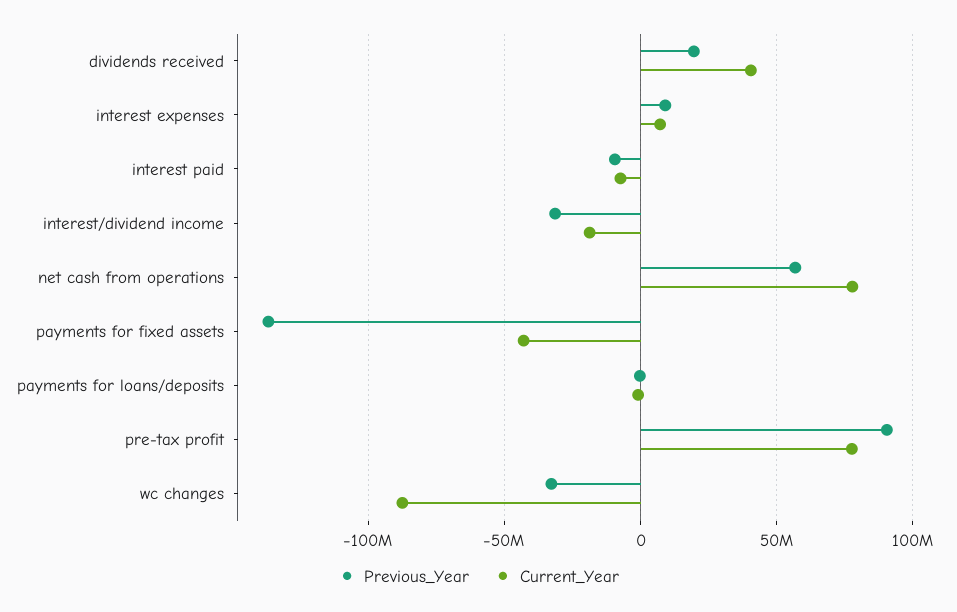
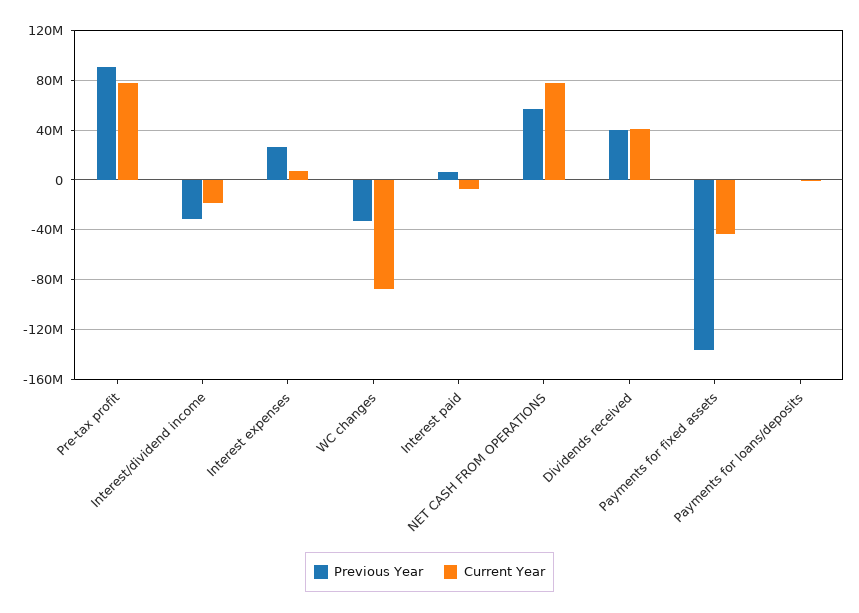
  {
    "Previous_Year": {
-     "dividends received": 20000000,
+     "dividends received": 40000000,
-     "interest expenses": 10000000,
+     "interest expenses": 25000000,
-     "interest paid": -10000000,
+     "interest paid": 5000000,
      "interest/dividend income": -30000000,
      "net cash from operations": 55000000,
      "payments for fixed assets": -135000000,
      "payments for loans/deposits": 0,
      "pre-tax profit": 90000000,
      "wc changes": -35000000
    },
    "Current_Year": {
      "dividends received": 40000000,
      "interest expenses": 5000000,
      "interest paid": -5000000,
      "interest/dividend income": -20000000,
      "net cash from operations": 80000000,
      "payments for fixed assets": -45000000,
      "payments for loans/deposits": 0,
      "pre-tax profit": 80000000,
      "wc changes": -85000000
    }
  }

